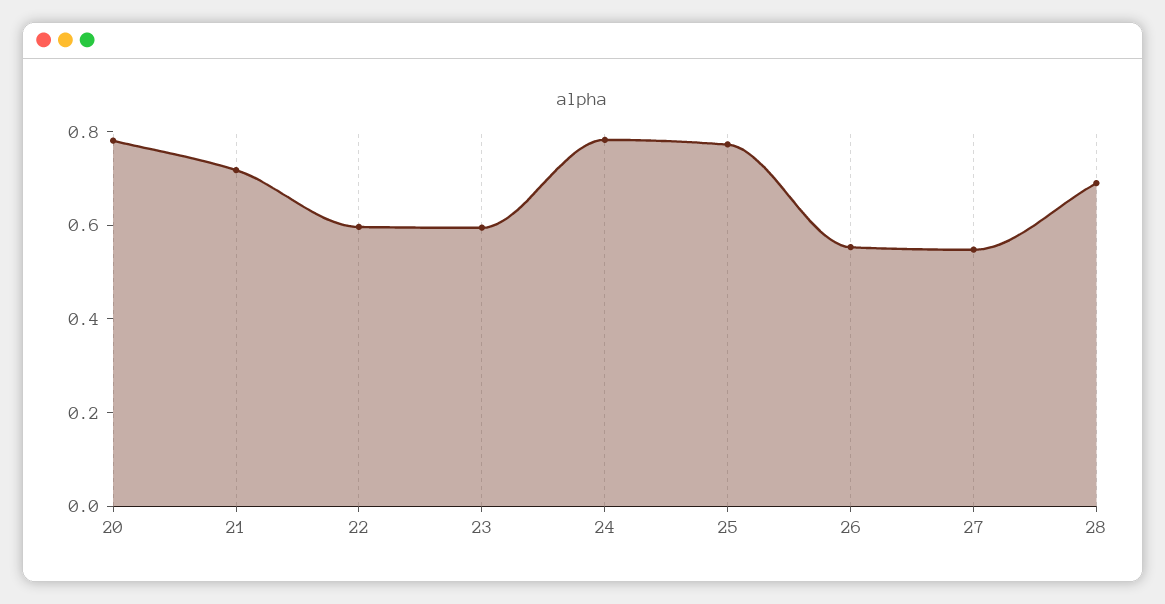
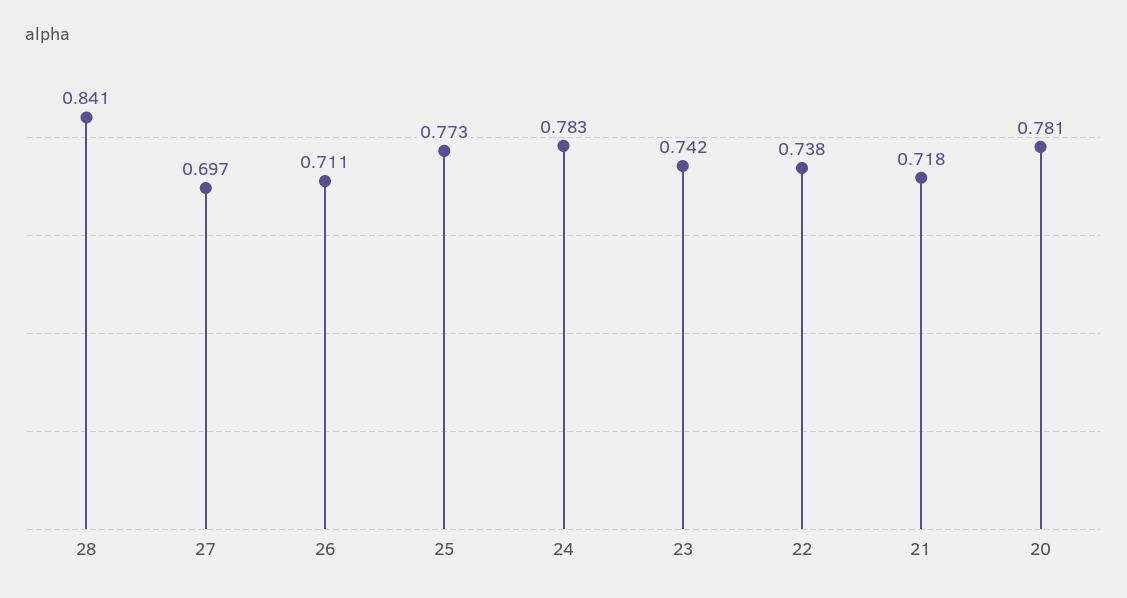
  {
    "20": 0.781,
    "21": 0.718,
-   "22": 0.6,
+   "22": 0.738,
-   "23": 0.6,
+   "23": 0.742,
    "24": 0.783,
    "25": 0.773,
-   "26": 0.55,
+   "26": 0.711,
-   "27": 0.55,
+   "27": 0.697,
-   "28": 0.7
+   "28": 0.841
  }

